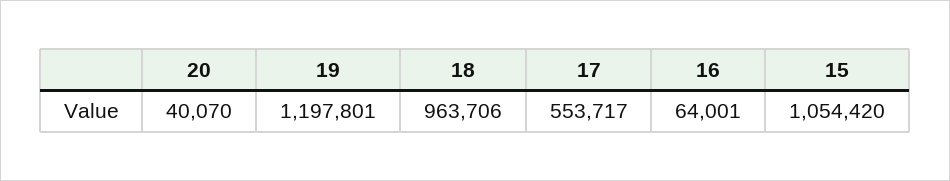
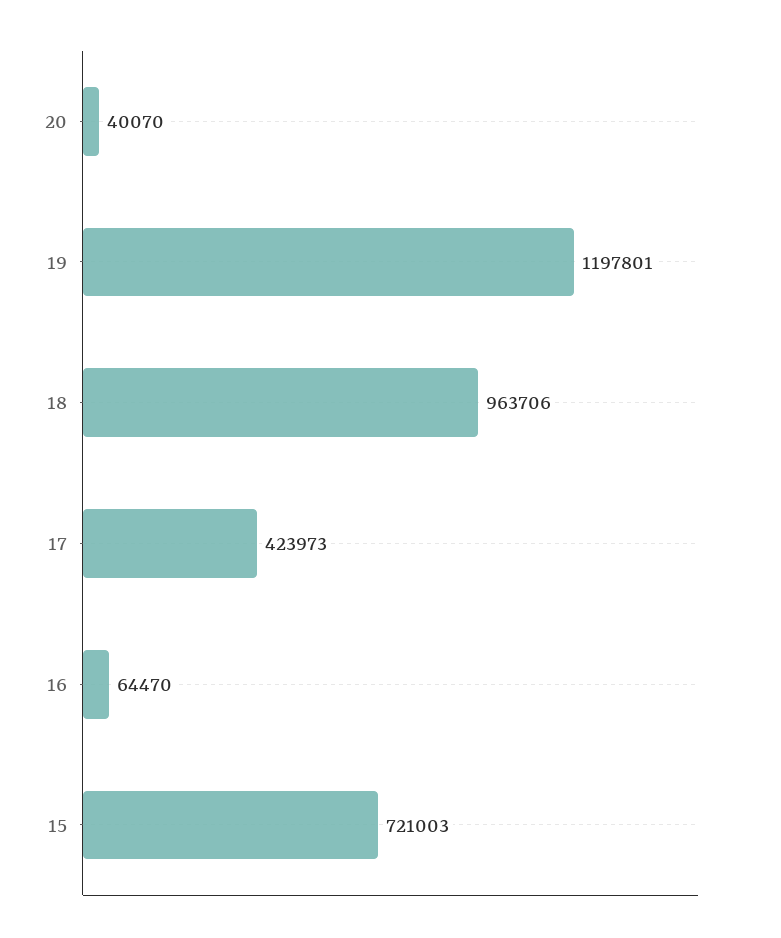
  {
    "20": 40070,
    "19": 1197801,
    "18": 963706,
-   "17": 553717,
+   "17": 423973,
-   "16": 64001,
+   "16": 64470,
-   "15": 1054420
+   "15": 721003
  }

